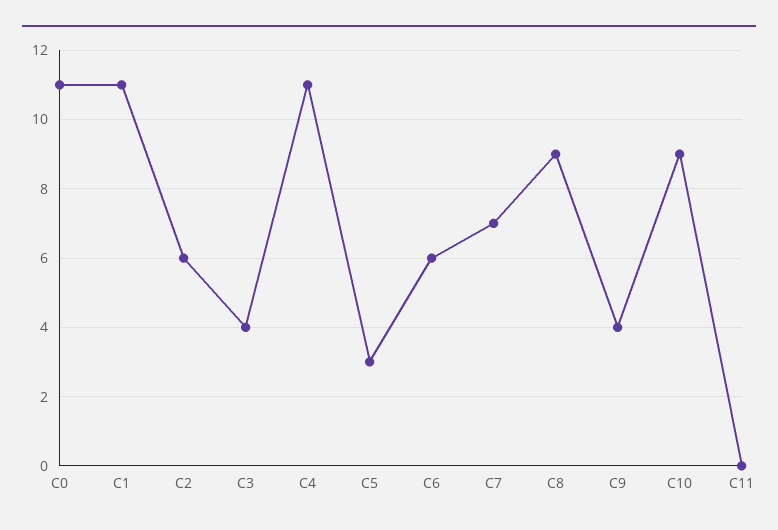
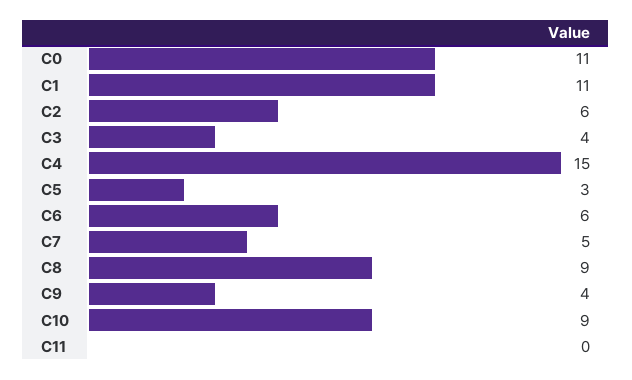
  {
    "C0": 11,
    "C1": 11,
    "C2": 6,
    "C3": 4,
-   "C4": 11,
+   "C4": 15,
    "C5": 3,
    "C6": 6,
-   "C7": 7,
+   "C7": 5,
    "C8": 9,
    "C9": 4,
    "C10": 9,
    "C11": 0
  }

